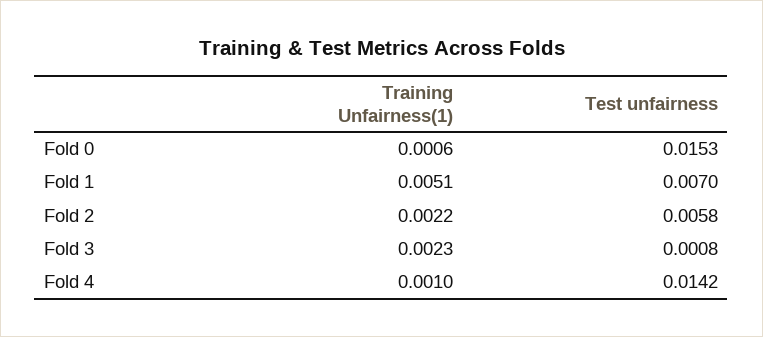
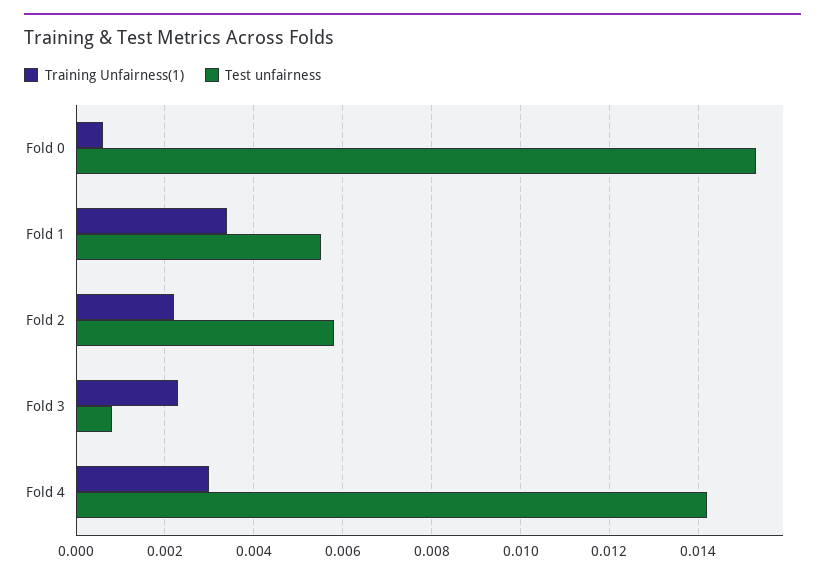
  {
    "Training Unfairness(1)": {
      "Fold 0": 0.0006,
-     "Fold 1": 0.0051,
+     "Fold 1": 0.0035,
      "Fold 2": 0.0022,
      "Fold 3": 0.0023,
-     "Fold 4": 0.001
+     "Fold 4": 0.003
    },
    "Test unfairness": {
      "Fold 0": 0.0153,
-     "Fold 1": 0.007,
+     "Fold 1": 0.0055,
      "Fold 2": 0.0058,
      "Fold 3": 0.0008,
      "Fold 4": 0.0142
    }
  }

